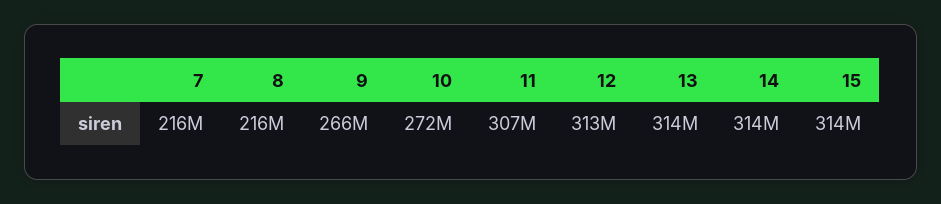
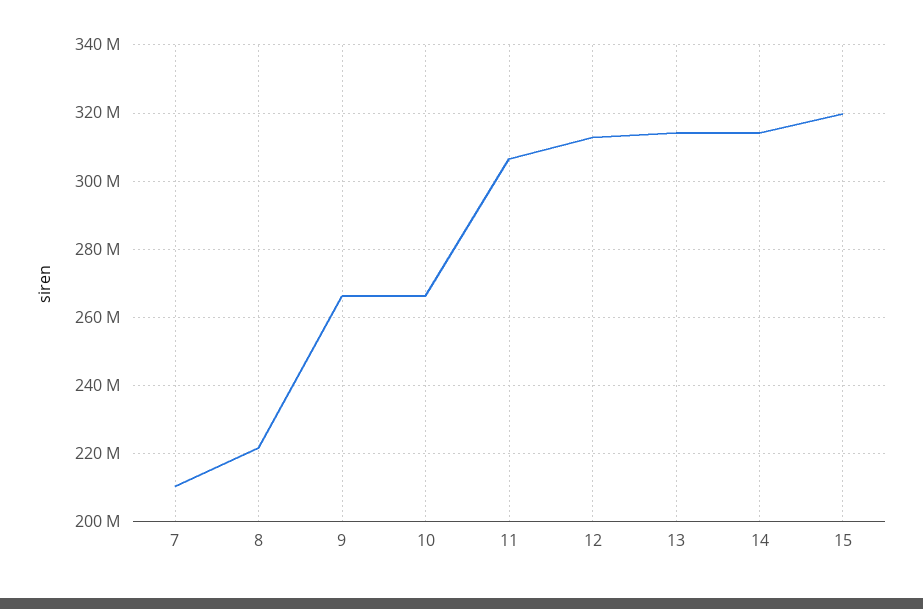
  {
-   "7": 216000000,
+   "7": 210000000,
-   "8": 216000000,
+   "8": 222000000,
    "9": 266000000,
-   "10": 272000000,
+   "10": 266000000,
    "11": 307000000,
    "12": 313000000,
    "13": 314000000,
    "14": 314000000,
-   "15": 314000000
+   "15": 320000000
  }

